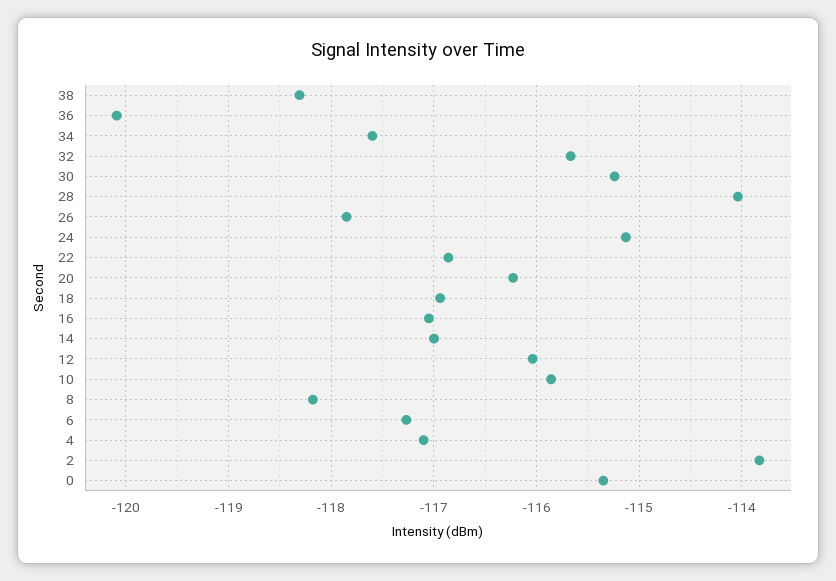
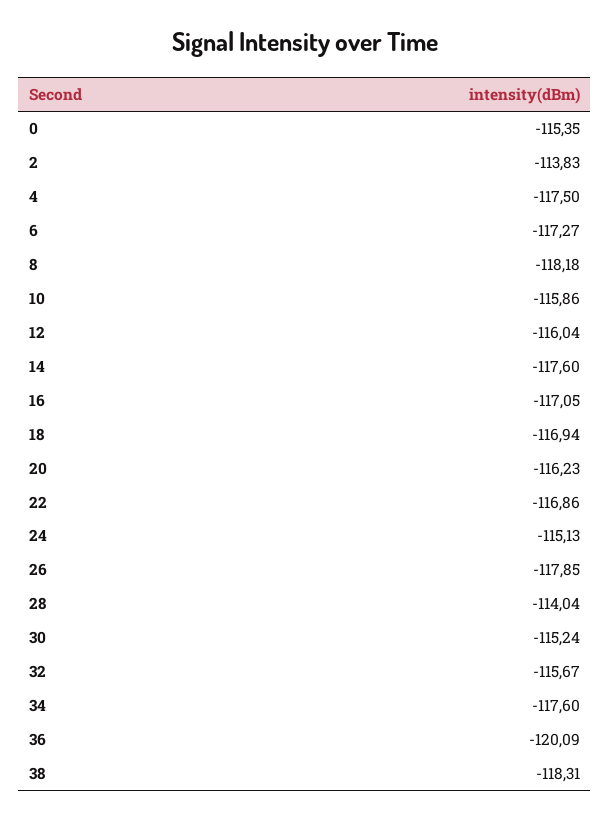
  {
    "38": -118.31,
    "36": -120.09,
    "34": -117.6,
    "32": -115.67,
    "30": -115.24,
    "28": -114.04,
    "26": -117.85,
    "24": -115.13,
    "22": -116.86,
    "20": -116.23,
    "18": -116.94,
    "16": -117.05,
-   "14": -117,
+   "14": -117.6,
    "12": -116.04,
    "10": -115.86,
    "8": -118.18,
    "6": -117.27,
-   "4": -117.1,
+   "4": -117.5,
    "2": -113.83,
    "0": -115.35
  }

